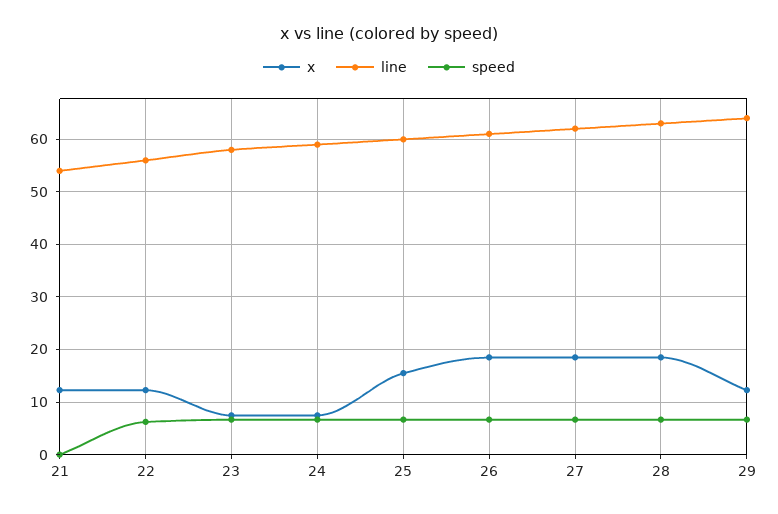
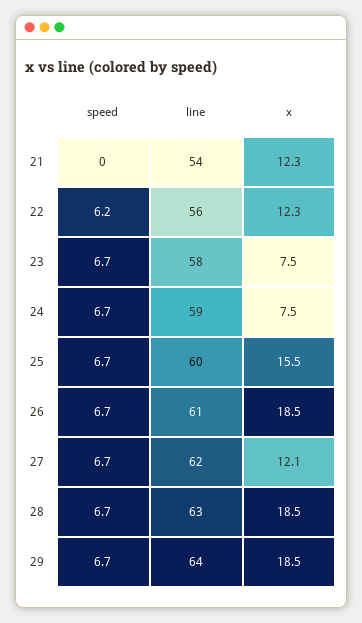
  {
    "x": {
      "21": 12.3,
      "22": 12.3,
      "23": 7.5,
      "24": 7.5,
      "25": 15.5,
      "26": 18.5,
-     "27": 18,
+     "27": 12.1,
      "28": 18.5,
-     "29": 12
+     "29": 18.5
    },
    "line": {
      "21": 54,
      "22": 56,
      "23": 58,
      "24": 59,
      "25": 60,
      "26": 61,
      "27": 62,
      "28": 63,
      "29": 64
    },
    "speed": {
      "21": 0,
      "22": 6.2,
      "23": 6.7,
      "24": 6.7,
      "25": 6.7,
      "26": 6.7,
      "27": 6.7,
      "28": 6.7,
      "29": 6.7
    }
  }

